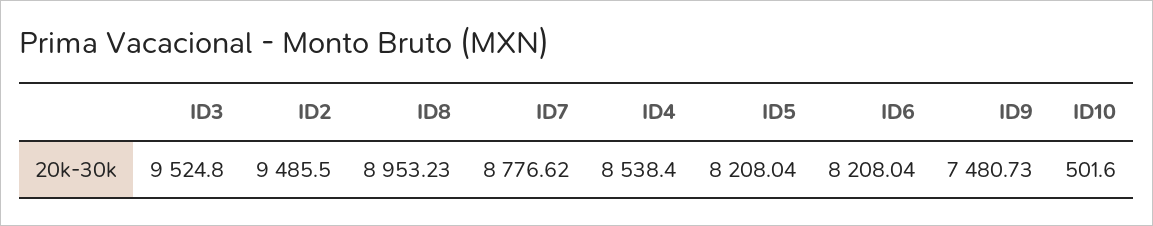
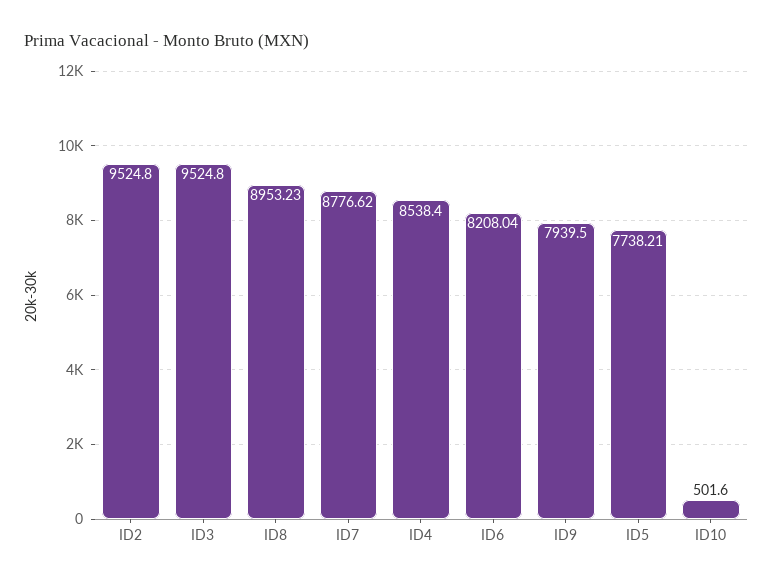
  {
    "ID3": 9524.8,
-   "ID2": 9485.5,
+   "ID2": 9524.8,
    "ID8": 8953.23,
    "ID7": 8776.62,
    "ID4": 8538.4,
-   "ID5": 8208.04,
+   "ID5": 7738.21,
    "ID6": 8208.04,
-   "ID9": 7480.73,
+   "ID9": 7939.5,
    "ID10": 501.6
  }

